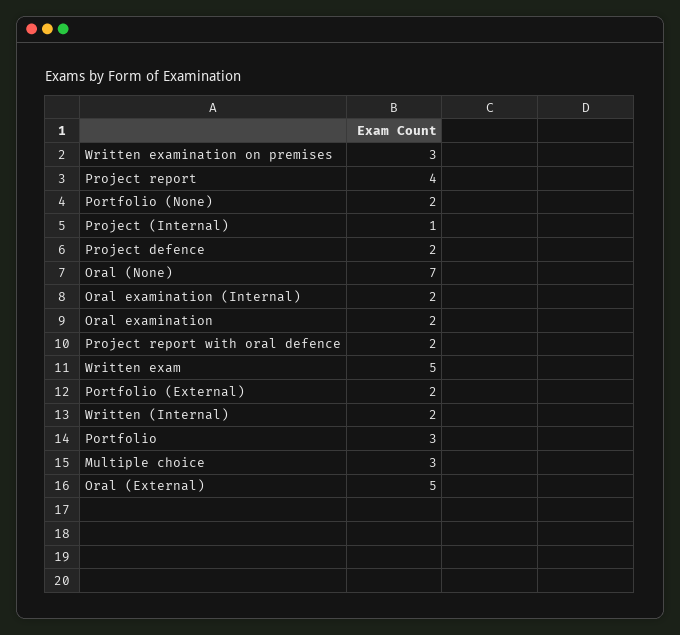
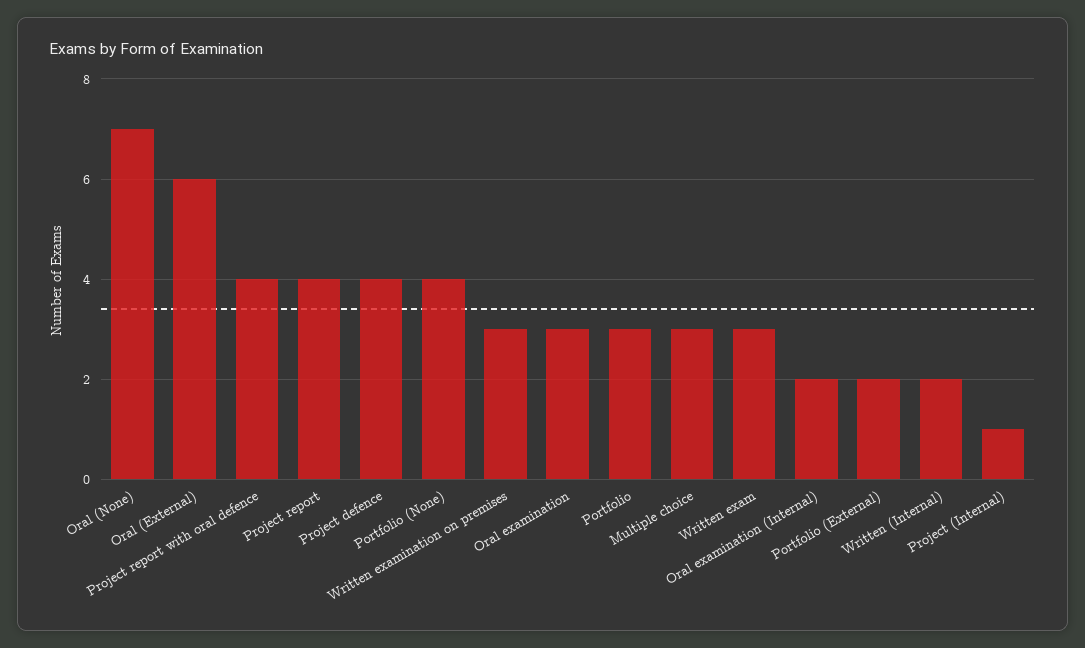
  {
    "Written examination on premises": 3,
    "Project report": 4,
-   "Portfolio (None)": 2,
+   "Portfolio (None)": 4,
    "Project (Internal)": 1,
-   "Project defence": 2,
+   "Project defence": 4,
    "Oral (None)": 7,
    "Oral examination (Internal)": 2,
-   "Oral examination": 2,
+   "Oral examination": 3,
-   "Project report with oral defence": 2,
+   "Project report with oral defence": 4,
-   "Written exam": 5,
+   "Written exam": 3,
    "Portfolio (External)": 2,
    "Written (Internal)": 2,
    "Portfolio": 3,
    "Multiple choice": 3,
-   "Oral (External)": 5
+   "Oral (External)": 6
  }

